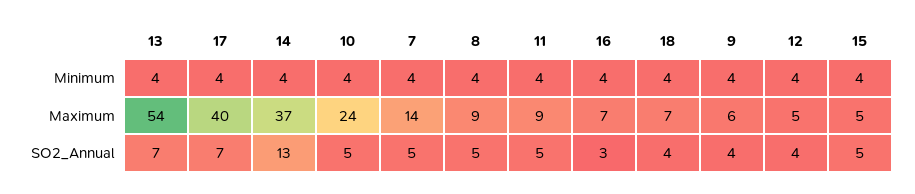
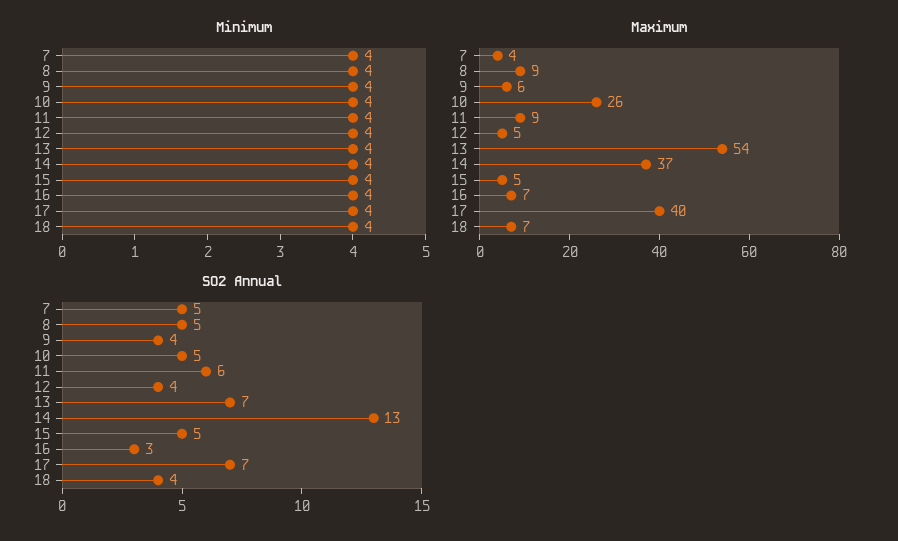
  {
    "Minimum": {
      "13": 4,
      "17": 4,
      "14": 4,
      "10": 4,
      "7": 4,
      "8": 4,
      "11": 4,
      "16": 4,
      "18": 4,
      "9": 4,
      "12": 4,
      "15": 4
    },
    "Maximum": {
      "13": 54,
      "17": 40,
      "14": 37,
-     "10": 24,
+     "10": 26,
-     "7": 14,
+     "7": 4,
      "8": 9,
      "11": 9,
      "16": 7,
      "18": 7,
      "9": 6,
      "12": 5,
      "15": 5
    },
    "SO2_Annual": {
      "13": 7,
      "17": 7,
      "14": 13,
      "10": 5,
      "7": 5,
      "8": 5,
-     "11": 5,
+     "11": 6,
      "16": 3,
      "18": 4,
      "9": 4,
      "12": 4,
      "15": 5
    }
  }

